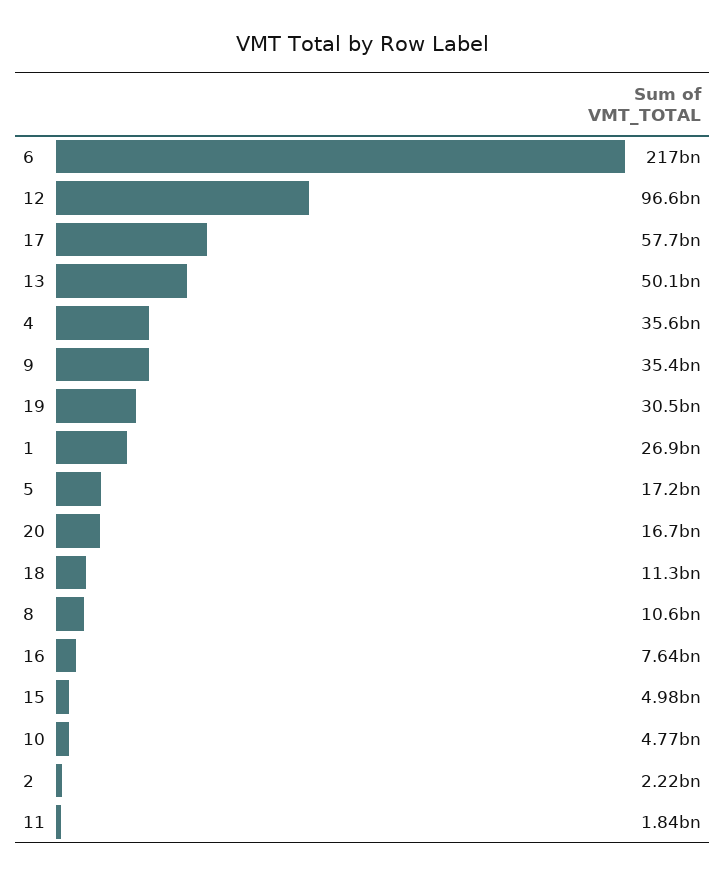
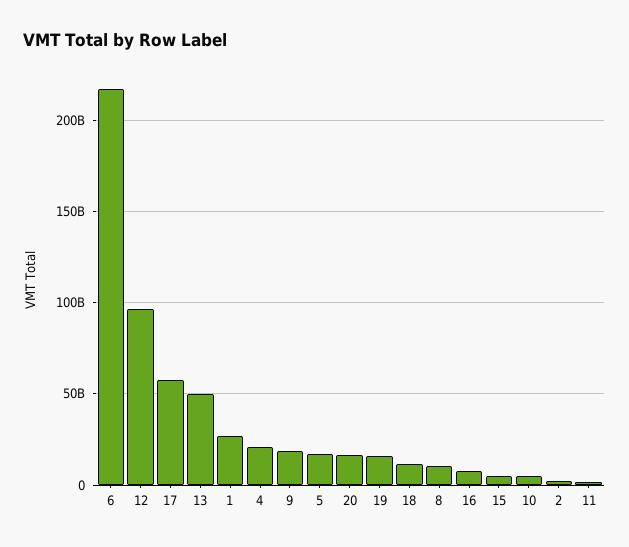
  {
    "6": 217000000000,
    "12": 96600000000,
    "17": 57700000000,
    "13": 50100000000,
-   "4": 35600000000,
+   "4": 20000000000,
-   "9": 35400000000,
+   "9": 20000000000,
-   "19": 30500000000,
+   "19": 15000000000,
    "1": 26900000000,
    "5": 17200000000,
    "20": 16700000000,
    "18": 11300000000,
    "8": 10600000000,
    "16": 7640000000,
    "15": 4980000000,
    "10": 4770000000,
    "2": 2220000000,
    "11": 1840000000
  }

